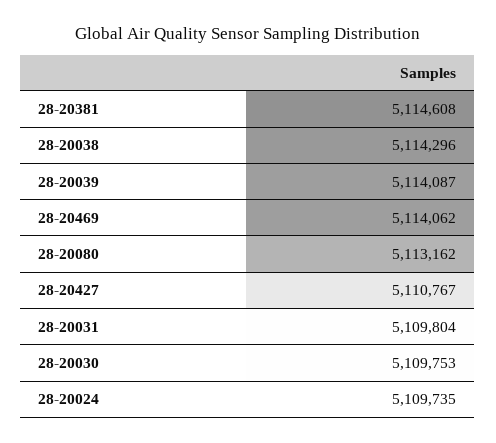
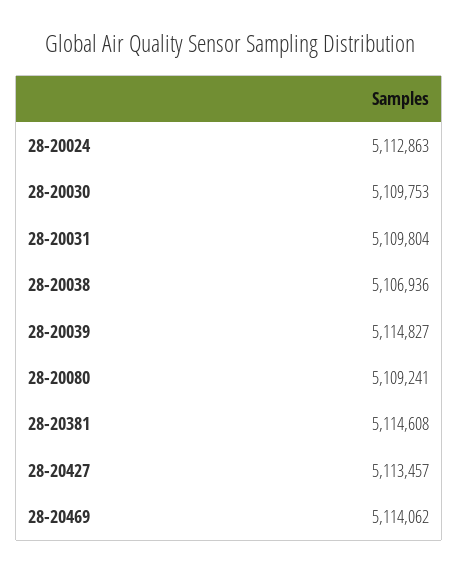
  {
    "28-20381": 5114608,
-   "28-20038": 5114296,
+   "28-20038": 5106936,
-   "28-20039": 5114087,
+   "28-20039": 5114827,
    "28-20469": 5114062,
-   "28-20080": 5113162,
+   "28-20080": 5109241,
-   "28-20427": 5110767,
+   "28-20427": 5113457,
    "28-20031": 5109804,
    "28-20030": 5109753,
-   "28-20024": 5109735
+   "28-20024": 5112863
  }

